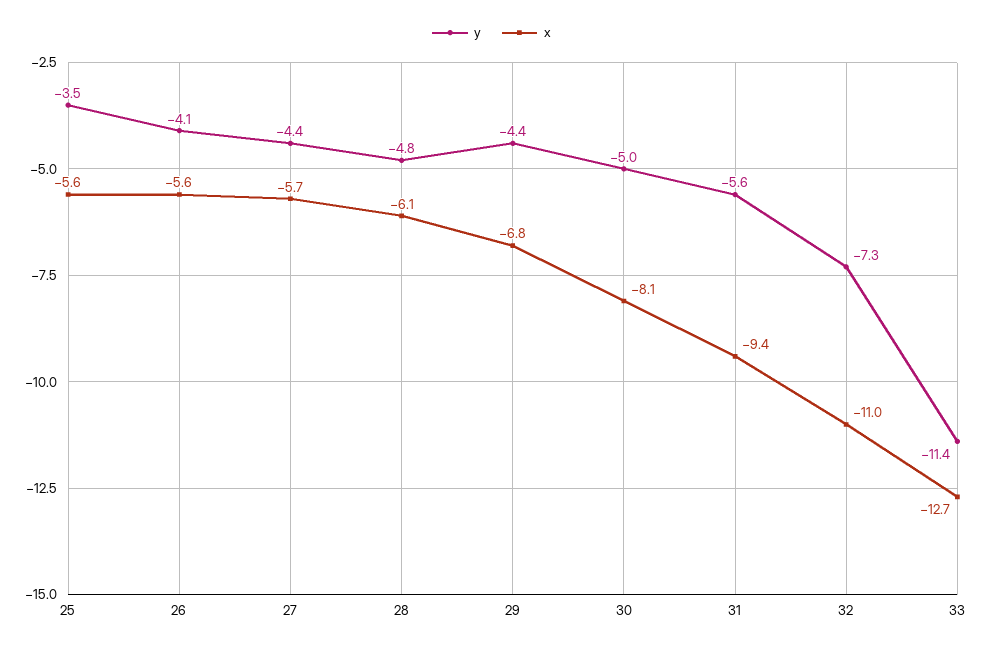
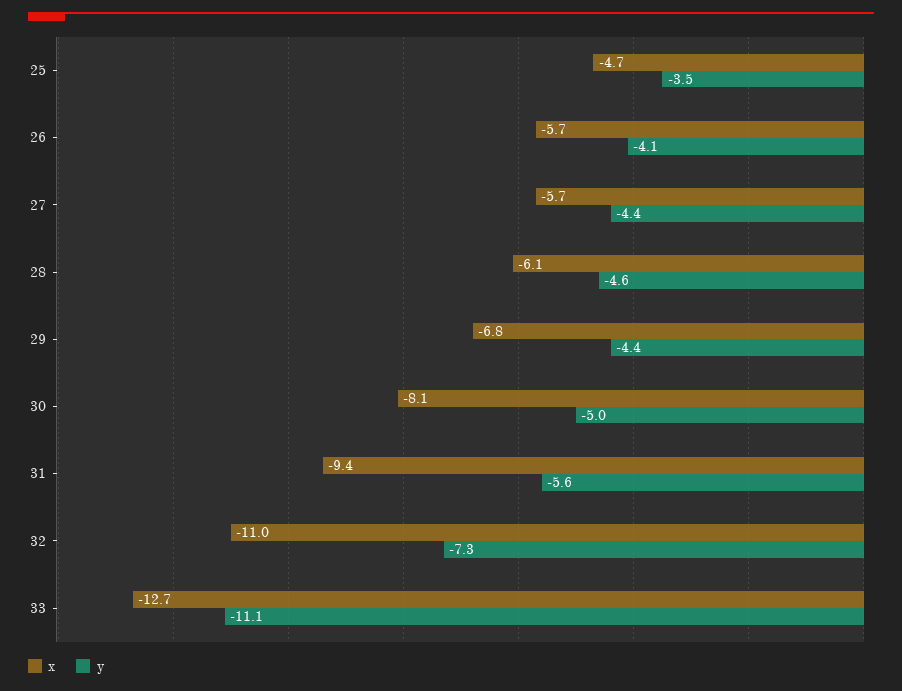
  {
    "y": {
      "25": -3.5,
      "26": -4.1,
      "27": -4.4,
-     "28": -4.8,
+     "28": -4.6,
      "29": -4.4,
      "30": -5,
      "31": -5.6,
      "32": -7.3,
-     "33": -11.4
+     "33": -11.1
    },
    "x": {
-     "25": -5.6,
+     "25": -4.7,
-     "26": -5.6,
+     "26": -5.7,
      "27": -5.7,
      "28": -6.1,
      "29": -6.8,
      "30": -8.1,
      "31": -9.4,
      "32": -11,
      "33": -12.7
    }
  }

